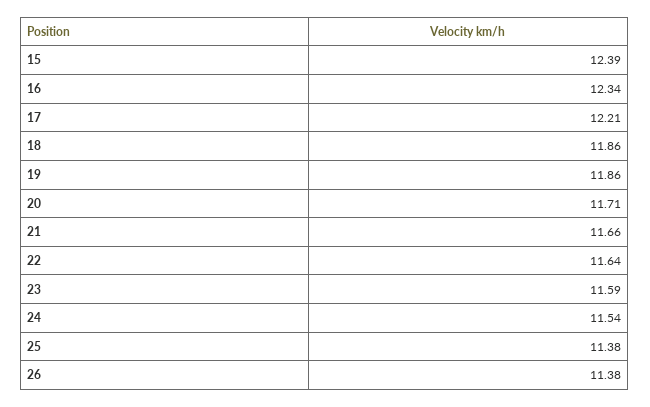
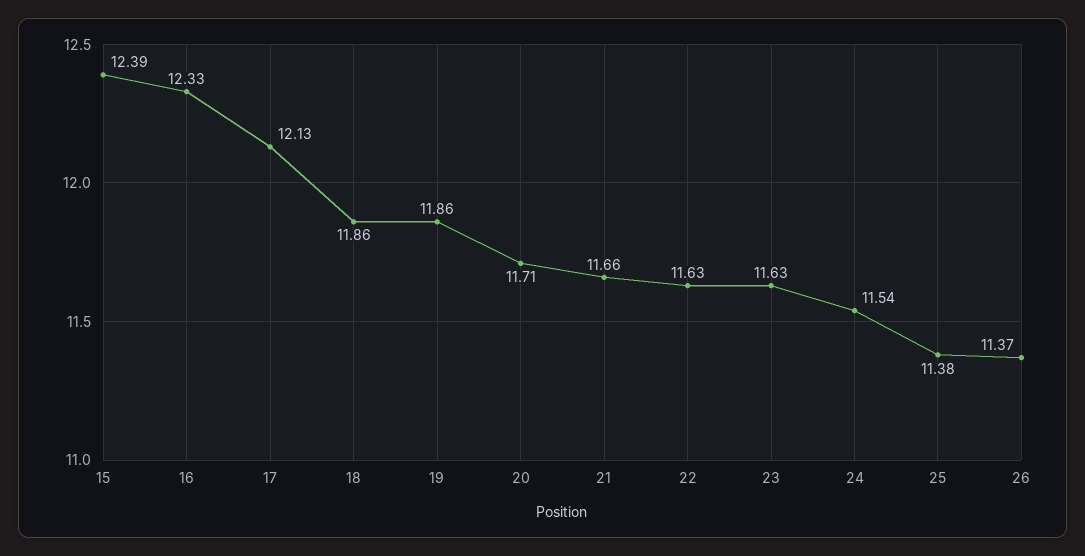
  {
    "15": 12.39,
-   "16": 12.34,
+   "16": 12.33,
-   "17": 12.21,
+   "17": 12.13,
    "18": 11.86,
    "19": 11.86,
    "20": 11.71,
    "21": 11.66,
-   "22": 11.64,
+   "22": 11.63,
-   "23": 11.59,
+   "23": 11.63,
    "24": 11.54,
    "25": 11.38,
-   "26": 11.38
+   "26": 11.37
  }

